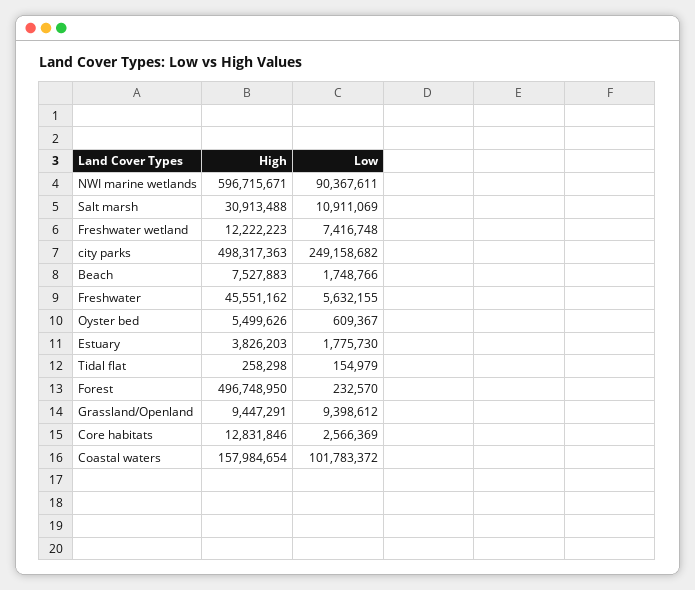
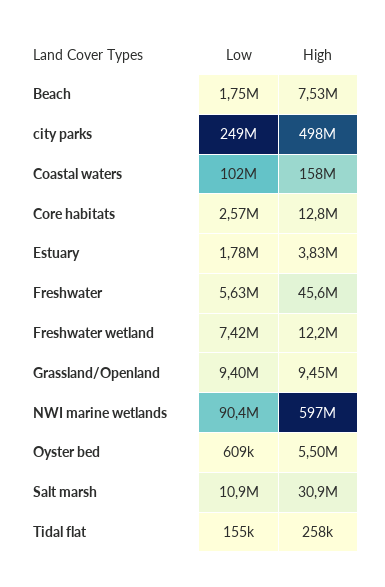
  {
    "High": {
      "NWI marine wetlands": 596715671,
      "Salt marsh": 30913488,
      "Freshwater wetland": 12222223,
      "city parks": 498317363,
      "Beach": 7527883,
      "Freshwater": 45551162,
      "Oyster bed": 5499626,
      "Estuary": 3826203,
      "Tidal flat": 258298,
-     "Forest": 496748950,
      "Grassland/Openland": 9447291,
      "Core habitats": 12831846,
      "Coastal waters": 157984654
    },
    "Low": {
      "NWI marine wetlands": 90367611,
      "Salt marsh": 10911069,
      "Freshwater wetland": 7416748,
      "city parks": 249158682,
      "Beach": 1748766,
      "Freshwater": 5632155,
      "Oyster bed": 609367,
      "Estuary": 1775730,
      "Tidal flat": 154979,
-     "Forest": 232570,
      "Grassland/Openland": 9398612,
      "Core habitats": 2566369,
      "Coastal waters": 101783372
    }
  }

